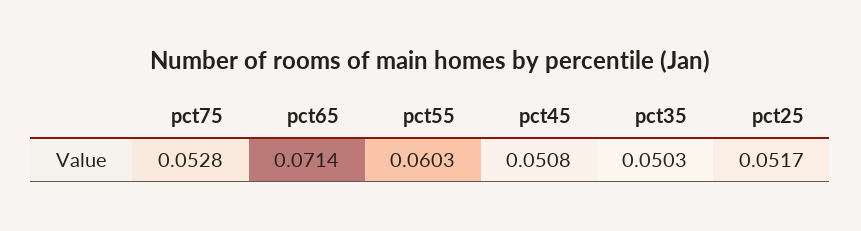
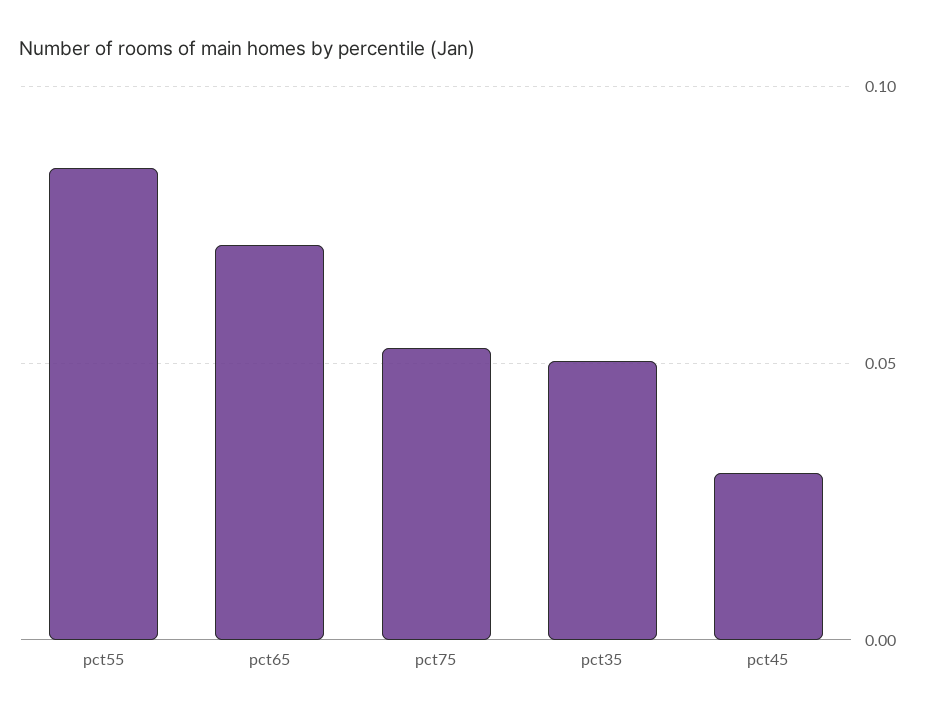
  {
    "pct75": 0.0528,
    "pct65": 0.0714,
-   "pct55": 0.0603,
+   "pct55": 0.085,
-   "pct45": 0.0508,
+   "pct45": 0.03,
-   "pct35": 0.0503,
+   "pct35": 0.0503
-   "pct25": 0.0517
  }

